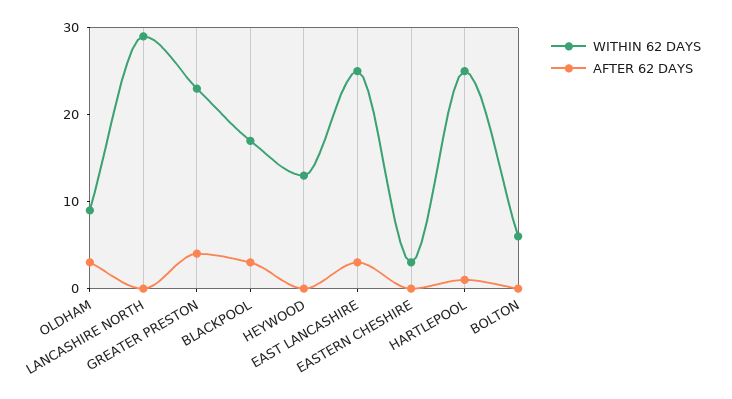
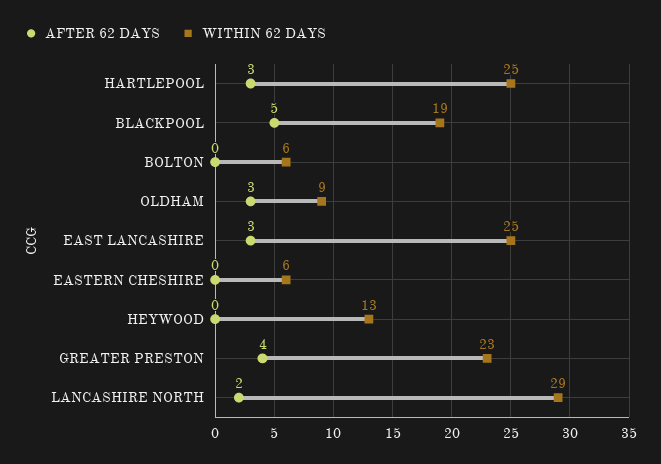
  {
    "WITHIN 62 DAYS": {
      "OLDHAM": 9,
      "LANCASHIRE NORTH": 29,
      "GREATER PRESTON": 23,
-     "BLACKPOOL": 17,
+     "BLACKPOOL": 19,
      "HEYWOOD": 13,
      "EAST LANCASHIRE": 25,
-     "EASTERN CHESHIRE": 3,
+     "EASTERN CHESHIRE": 6,
      "HARTLEPOOL": 25,
      "BOLTON": 6
    },
    "AFTER 62 DAYS": {
      "OLDHAM": 3,
-     "LANCASHIRE NORTH": 0,
+     "LANCASHIRE NORTH": 2,
      "GREATER PRESTON": 4,
-     "BLACKPOOL": 3,
+     "BLACKPOOL": 5,
      "HEYWOOD": 0,
      "EAST LANCASHIRE": 3,
      "EASTERN CHESHIRE": 0,
-     "HARTLEPOOL": 1,
+     "HARTLEPOOL": 3,
      "BOLTON": 0
    }
  }

